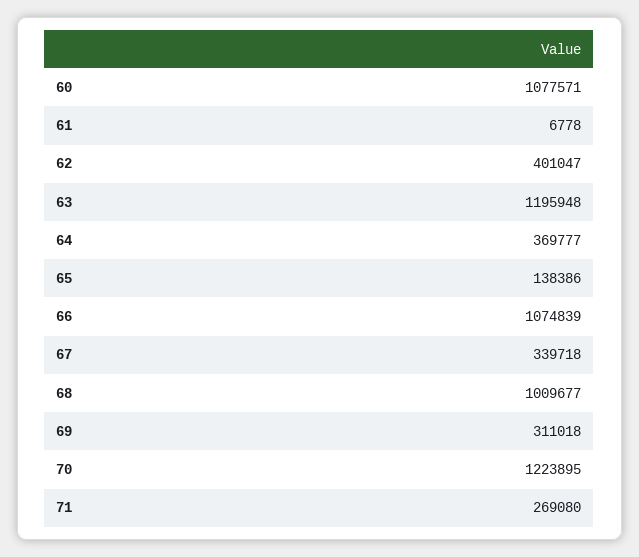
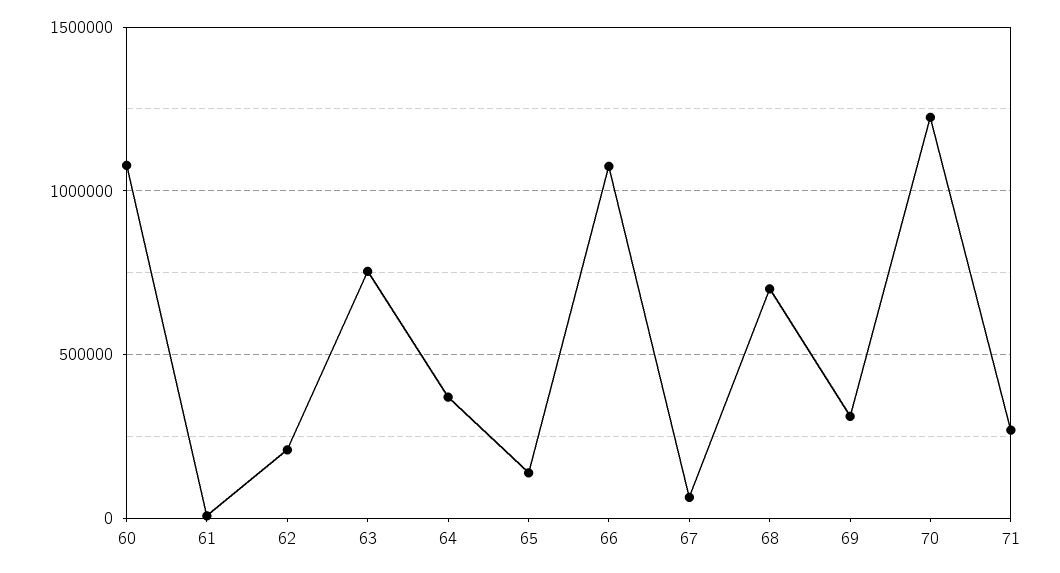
  {
    "60": 1077571,
    "61": 6778,
-   "62": 401047,
+   "62": 200000,
-   "63": 1195948,
+   "63": 750000,
    "64": 369777,
    "65": 138386,
    "66": 1074839,
-   "67": 339718,
+   "67": 50000,
-   "68": 1009677,
+   "68": 700000,
    "69": 311018,
    "70": 1223895,
    "71": 269080
  }

